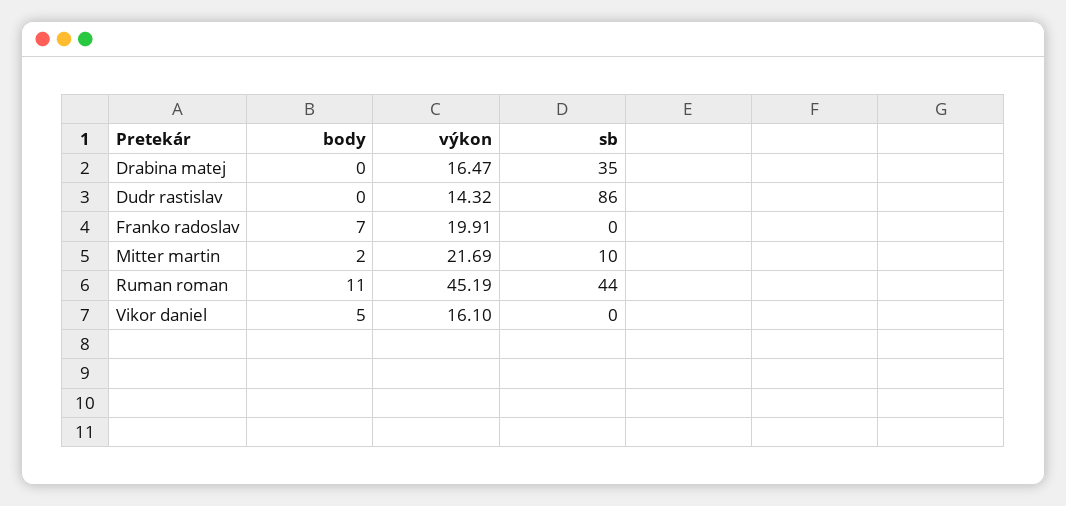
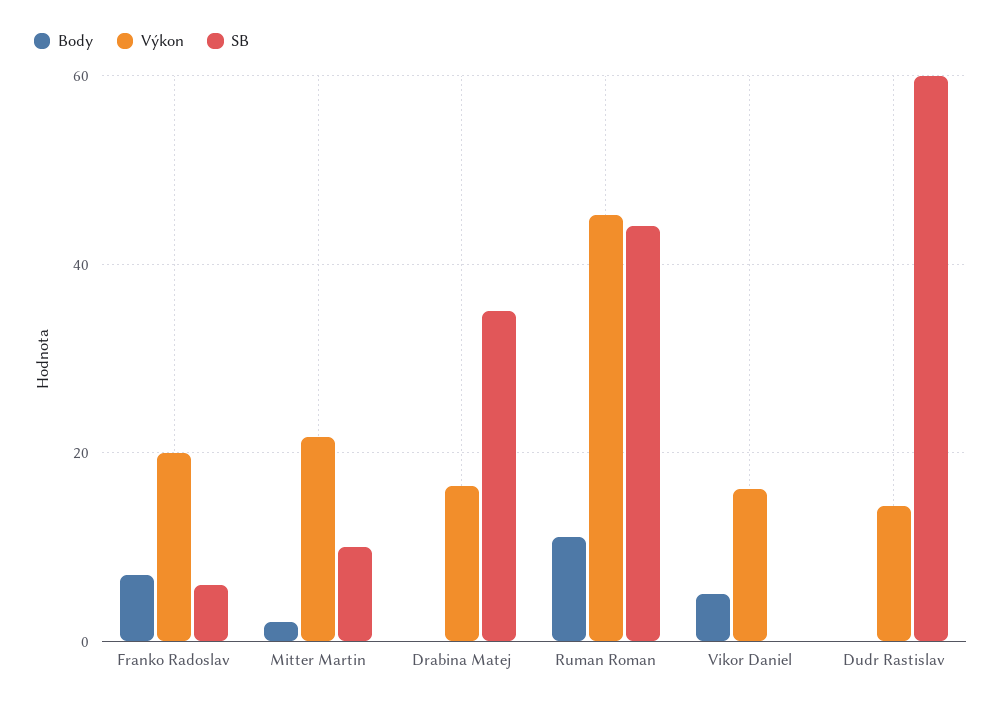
  {
    "body": {
      "Drabina matej": 0,
      "Dudr rastislav": 0,
      "Franko radoslav": 7,
      "Mitter martin": 2,
      "Ruman roman": 11,
      "Vikor daniel": 5
    },
    "výkon": {
      "Drabina matej": 16.47,
      "Dudr rastislav": 14.32,
      "Franko radoslav": 19.91,
      "Mitter martin": 21.69,
      "Ruman roman": 45.19,
      "Vikor daniel": 16.1
    },
    "sb": {
      "Drabina matej": 35,
-     "Dudr rastislav": 86,
+     "Dudr rastislav": 60,
-     "Franko radoslav": 0,
+     "Franko radoslav": 6,
      "Mitter martin": 10,
      "Ruman roman": 44,
      "Vikor daniel": 0
    }
  }

